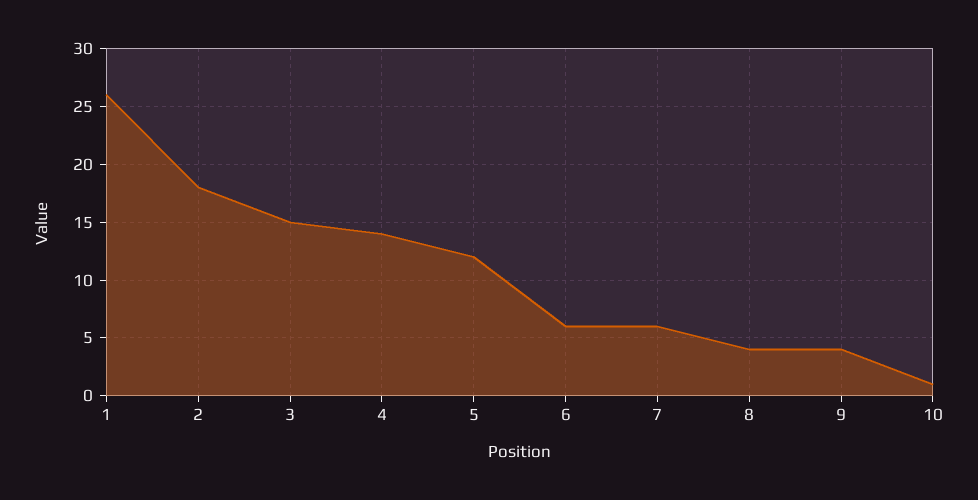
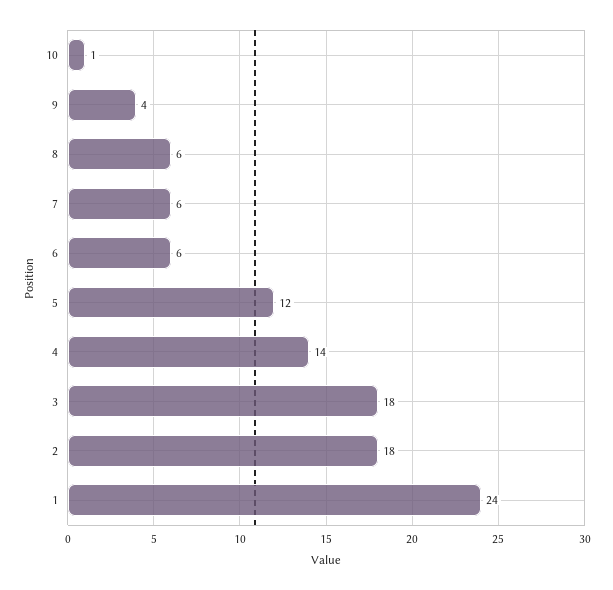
  {
-   "1": 26,
+   "1": 24,
    "2": 18,
-   "3": 15,
+   "3": 18,
    "4": 14,
    "5": 12,
    "6": 6,
    "7": 6,
-   "8": 4,
+   "8": 6,
    "9": 4,
    "10": 1
  }

